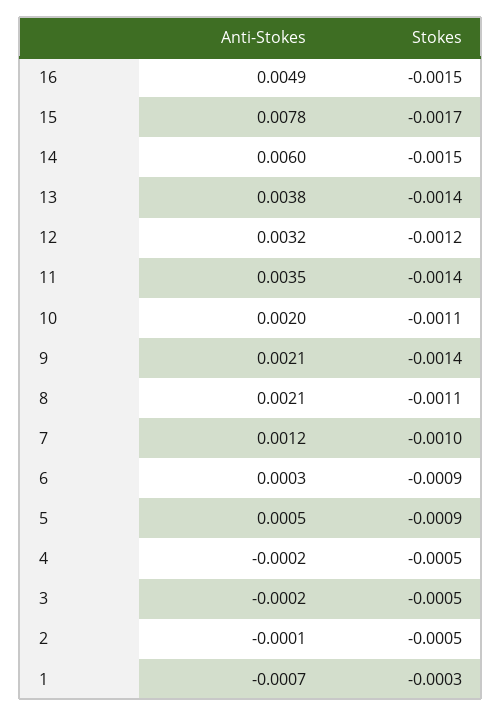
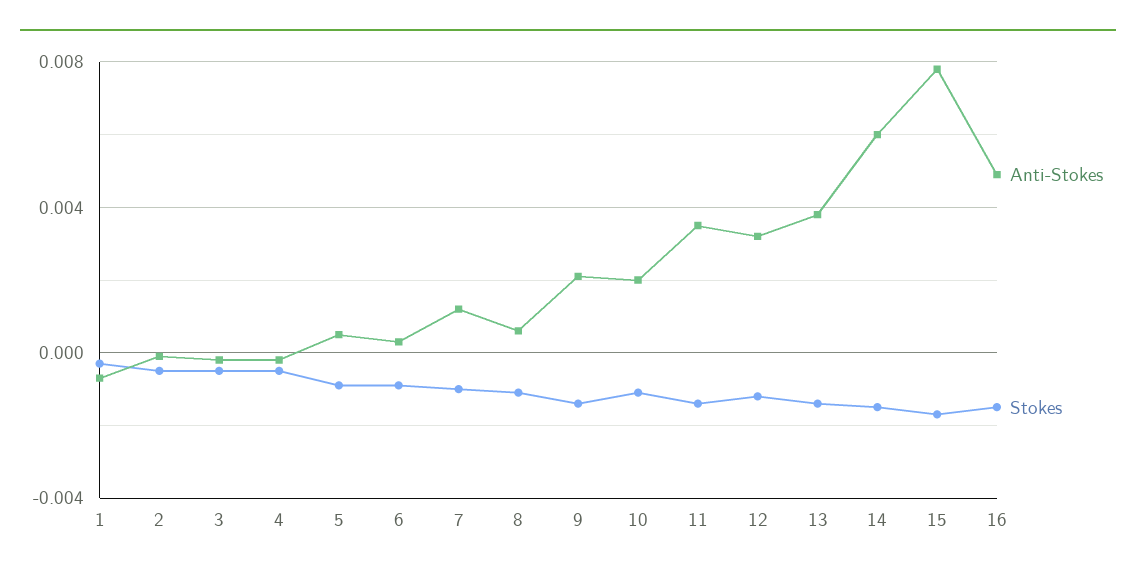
  {
    "Anti-Stokes": {
      "16": 0.0049,
      "15": 0.0078,
      "14": 0.006,
      "13": 0.0038,
      "12": 0.0032,
      "11": 0.0035,
      "10": 0.002,
      "9": 0.0021,
-     "8": 0.0021,
+     "8": 0.0005,
      "7": 0.0012,
      "6": 0.0003,
      "5": 0.0005,
      "4": -0.0002,
      "3": -0.0002,
      "2": -0.0001,
      "1": -0.0007
    },
    "Stokes": {
      "16": -0.0015,
      "15": -0.0017,
      "14": -0.0015,
      "13": -0.0014,
      "12": -0.0012,
      "11": -0.0014,
      "10": -0.0011,
      "9": -0.0014,
      "8": -0.0011,
      "7": -0.001,
      "6": -0.0009,
      "5": -0.0009,
      "4": -0.0005,
      "3": -0.0005,
      "2": -0.0005,
      "1": -0.0003
    }
  }

